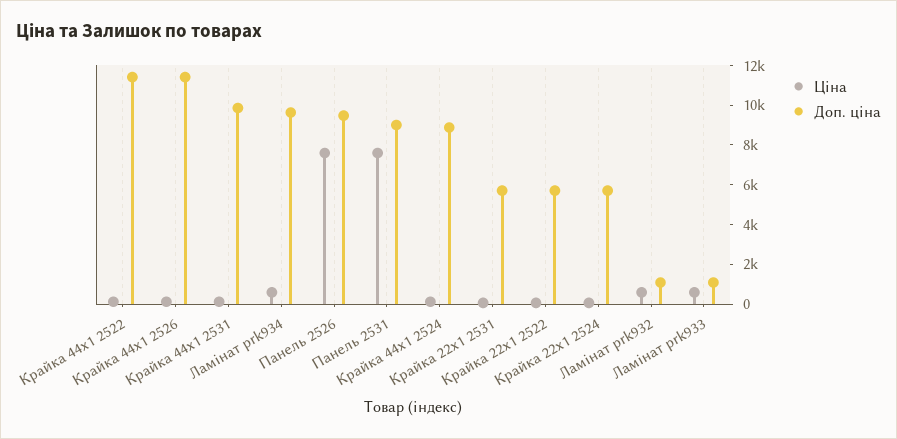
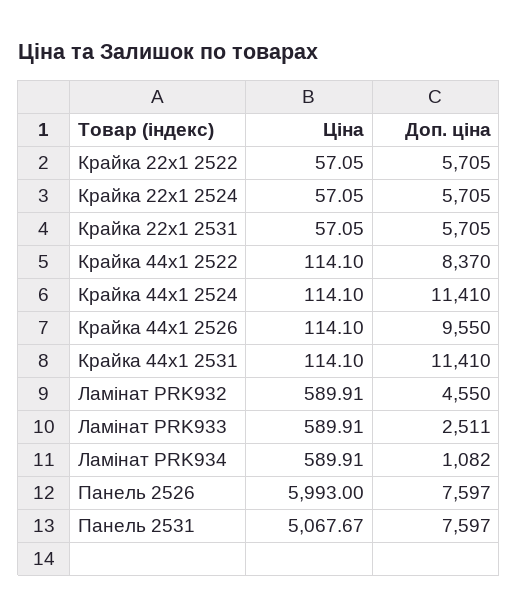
  {
    "Ціна": {
      "Крайка 44x1 2522": 114.1,
      "Крайка 44x1 2526": 114.1,
      "Крайка 44x1 2531": 114.1,
      "Ламінат prk934": 589.91,
-     "Панель 2526": 7500,
+     "Панель 2526": 5993,
-     "Панель 2531": 7500,
+     "Панель 2531": 5067.67,
      "Крайка 44x1 2524": 114.1,
      "Крайка 22x1 2531": 57.05,
      "Крайка 22x1 2522": 57.05,
      "Крайка 22x1 2524": 57.05,
      "Ламінат prk932": 589.91,
      "Ламінат prk933": 589.91
    },
    "Доп. ціна": {
-     "Крайка 44x1 2522": 11500,
+     "Крайка 44x1 2522": 8370,
-     "Крайка 44x1 2526": 11500,
+     "Крайка 44x1 2526": 9550,
-     "Крайка 44x1 2531": 10000,
+     "Крайка 44x1 2531": 11410,
-     "Ламінат prk934": 9500,
+     "Ламінат prk934": 1082,
-     "Панель 2526": 9500,
+     "Панель 2526": 7597,
-     "Панель 2531": 9000,
+     "Панель 2531": 7597,
-     "Крайка 44x1 2524": 9000,
+     "Крайка 44x1 2524": 11410,
      "Крайка 22x1 2531": 5705,
      "Крайка 22x1 2522": 5705,
      "Крайка 22x1 2524": 5705,
-     "Ламінат prk932": 1000,
+     "Ламінат prk932": 4550,
-     "Ламінат prk933": 1000
+     "Ламінат prk933": 2511
    }
  }

